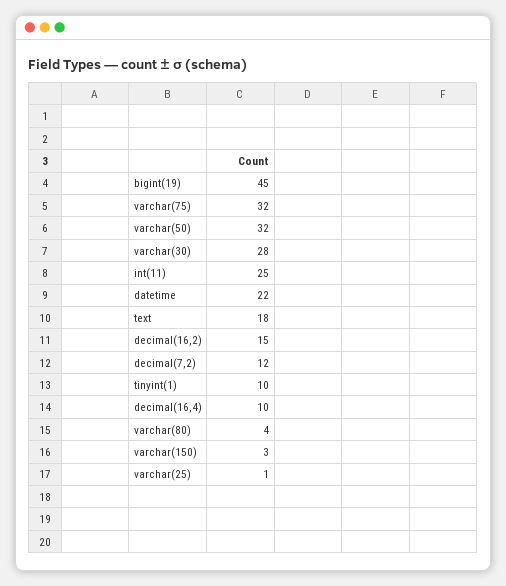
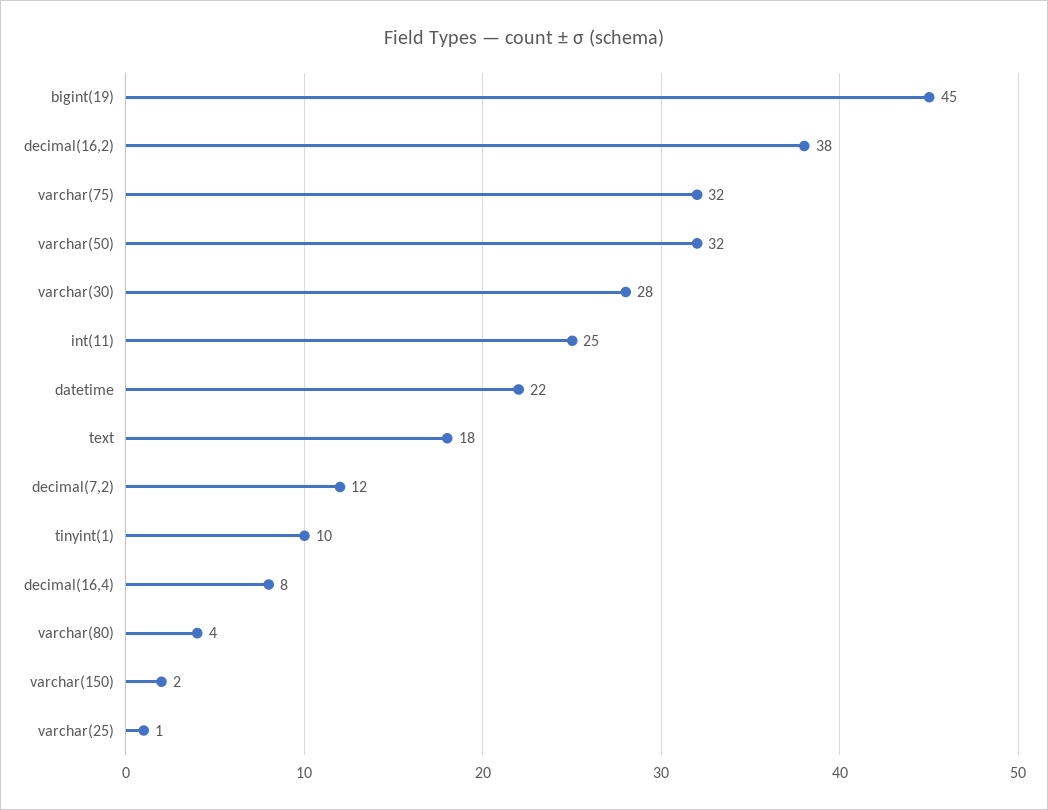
  {
    "bigint(19)": 45,
    "varchar(75)": 32,
    "varchar(50)": 32,
    "varchar(30)": 28,
    "int(11)": 25,
    "datetime": 22,
    "text": 18,
-   "decimal(16,2)": 15,
+   "decimal(16,2)": 38,
    "decimal(7,2)": 12,
    "tinyint(1)": 10,
-   "decimal(16,4)": 10,
+   "decimal(16,4)": 8,
    "varchar(80)": 4,
-   "varchar(150)": 3,
+   "varchar(150)": 2,
    "varchar(25)": 1
  }

